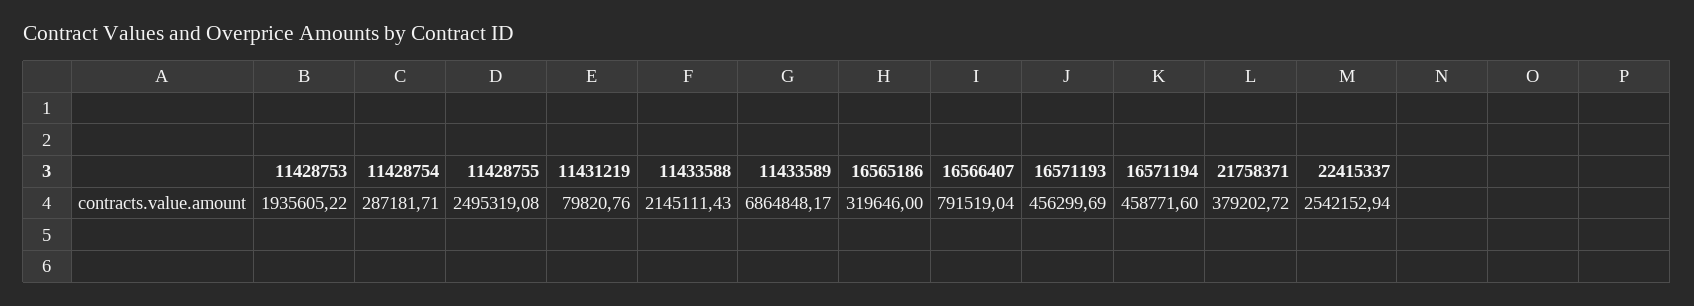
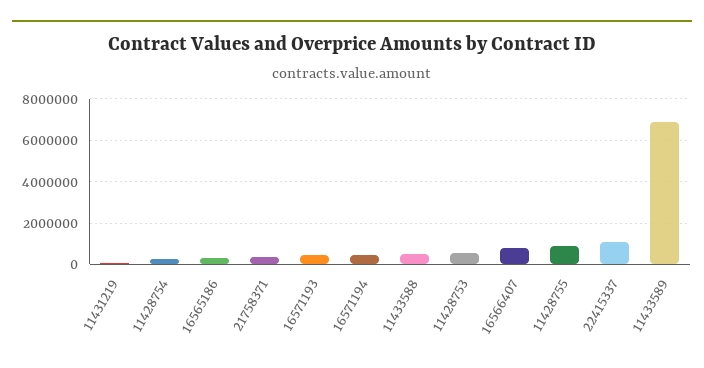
  {
-   "11428753": 1935605.22,
+   "11428753": 500000,
    "11428754": 287181.71,
-   "11428755": 2495319.08,
+   "11428755": 1000000,
    "11431219": 79820.76,
-   "11433588": 2145111.43,
+   "11433588": 500000,
    "11433589": 6864848.17,
    "16565186": 319646,
    "16566407": 791519.04,
    "16571193": 456299.69,
    "16571194": 458771.6,
    "21758371": 379202.72,
-   "22415337": 2542152.94
+   "22415337": 1000000
  }

